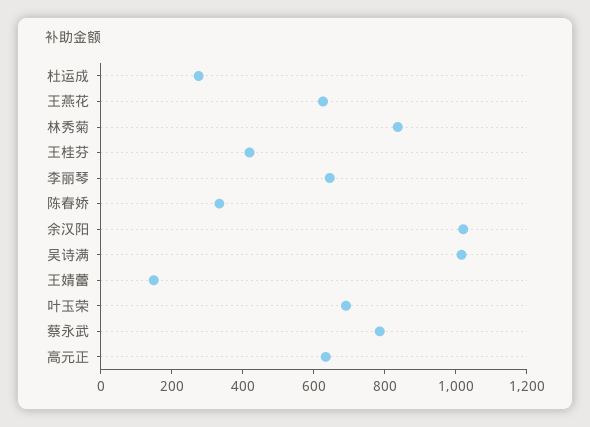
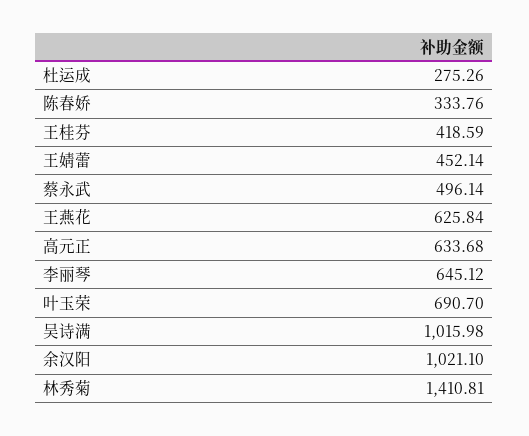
  {
    "杜运成": 275.26,
    "王燕花": 625.84,
-   "林秀菊": 850,
+   "林秀菊": 1410.81,
    "王桂芬": 418.59,
    "李丽琴": 645.12,
    "陈春娇": 333.76,
    "余汉阳": 1021.1,
    "吴诗满": 1015.98,
-   "王婧蕾": 150,
+   "王婧蕾": 452.14,
    "叶玉荣": 690.7,
-   "蔡永武": 800,
+   "蔡永武": 496.14,
    "高元正": 633.68
  }

